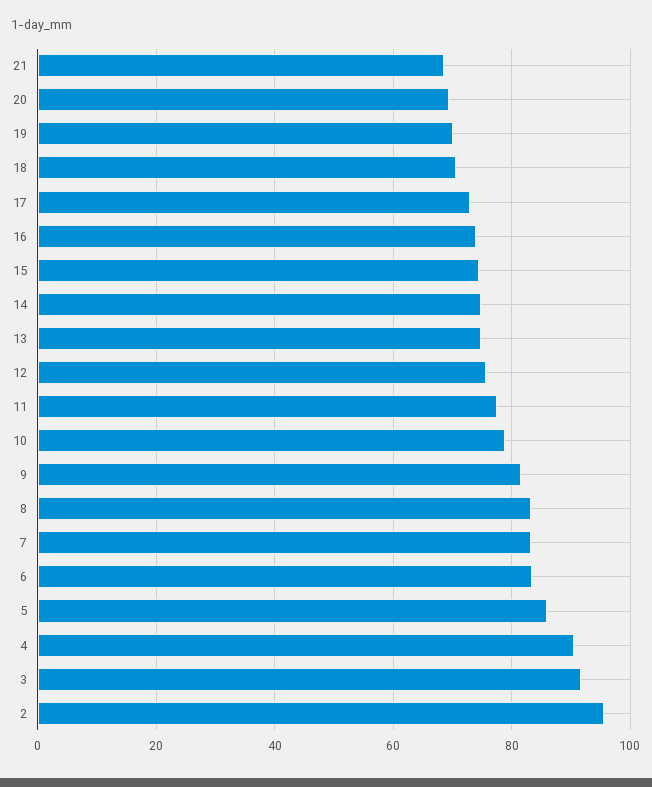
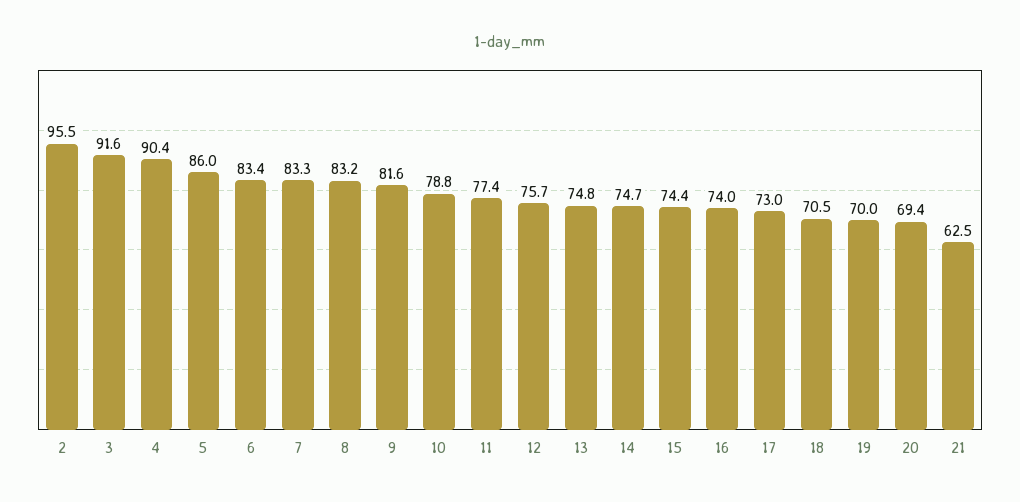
  {
-   "21": 68,
+   "21": 62.5,
    "20": 69.4,
    "19": 70,
    "18": 70.5,
    "17": 73,
    "16": 74,
    "15": 74.4,
    "14": 74.7,
    "13": 74.8,
    "12": 75.7,
    "11": 77.4,
    "10": 78.8,
    "9": 81.6,
    "8": 83.2,
    "7": 83.3,
    "6": 83.4,
    "5": 86,
    "4": 90.4,
    "3": 91.6,
    "2": 95.5
  }

